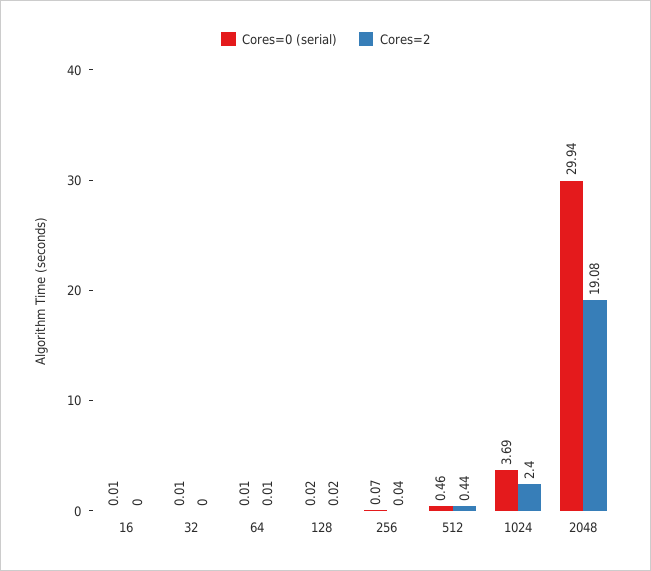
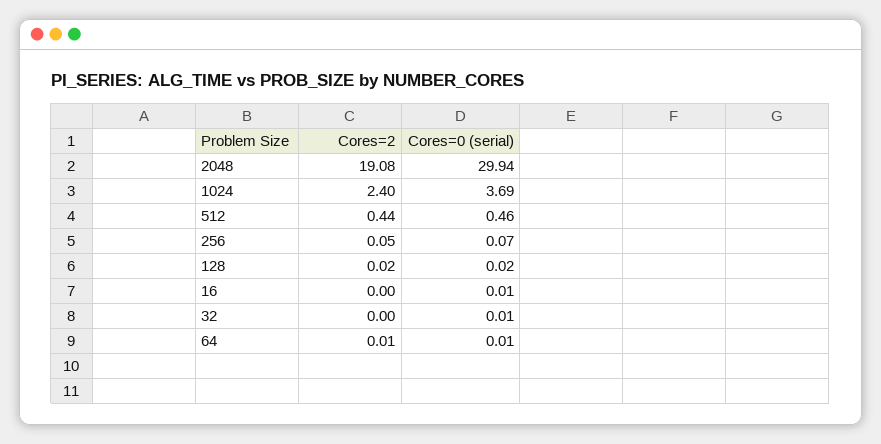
  {
    "Cores=0 (serial)": {
      "16": 0.01,
      "32": 0.01,
      "64": 0.01,
      "128": 0.02,
      "256": 0.07,
      "512": 0.46,
      "1024": 3.69,
      "2048": 29.94
    },
    "Cores=2": {
      "16": 0,
      "32": 0,
      "64": 0.01,
      "128": 0.02,
-     "256": 0.04,
+     "256": 0.05,
      "512": 0.44,
      "1024": 2.4,
      "2048": 19.08
    }
  }

